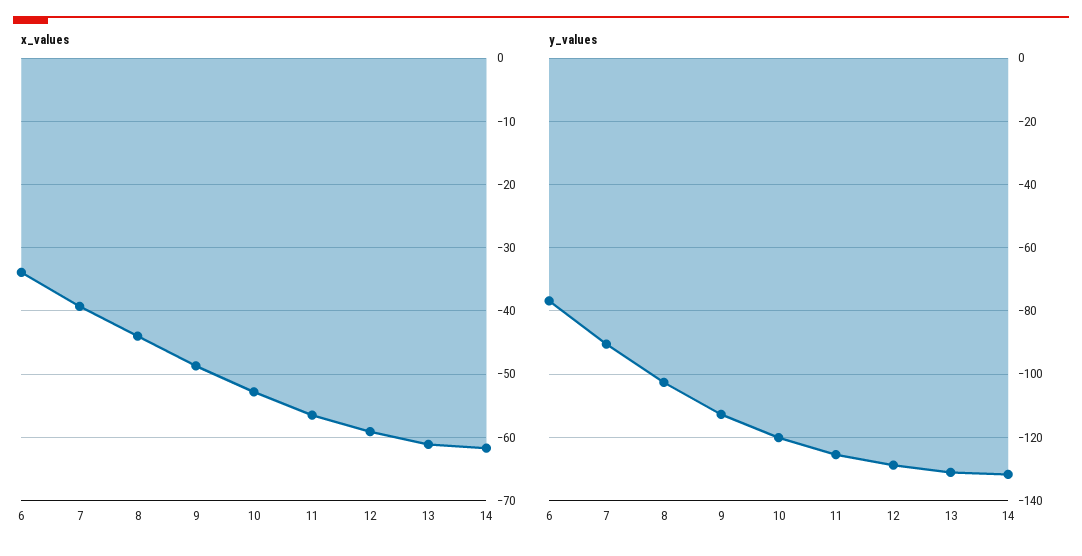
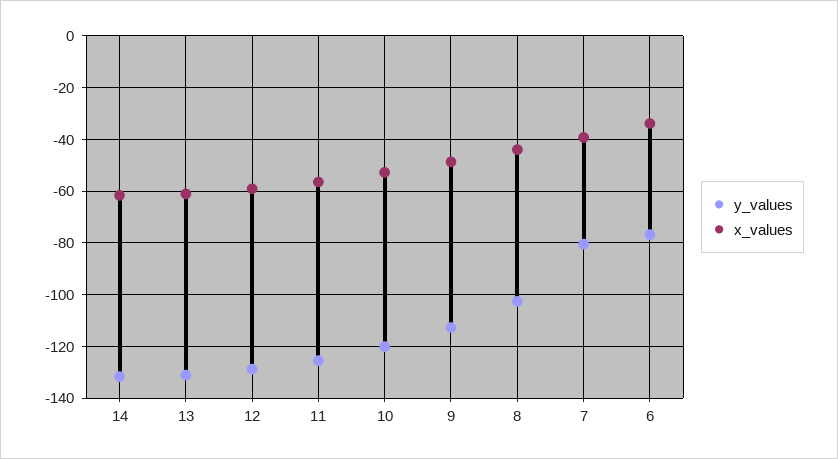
  {
    "x_values": {
      "6": -34,
      "7": -39,
      "8": -44,
      "9": -49,
      "10": -53,
      "11": -57,
      "12": -59,
      "13": -61,
      "14": -62
    },
    "y_values": {
      "6": -76,
-     "7": -90,
+     "7": -80,
      "8": -102,
      "9": -112,
      "10": -120,
      "11": -126,
      "12": -128,
      "13": -132,
      "14": -132
    }
  }

